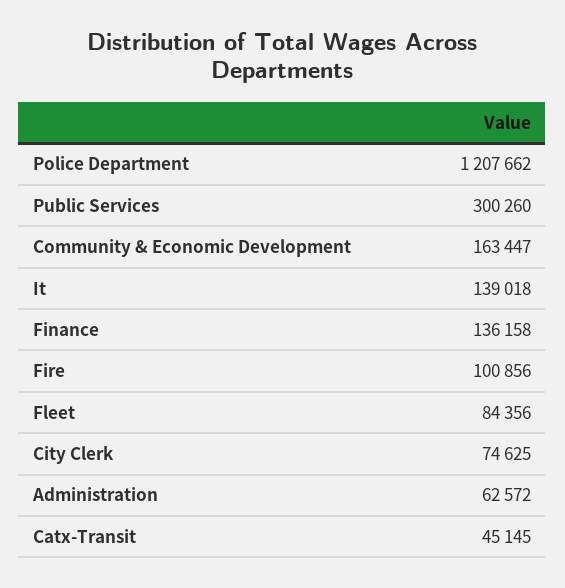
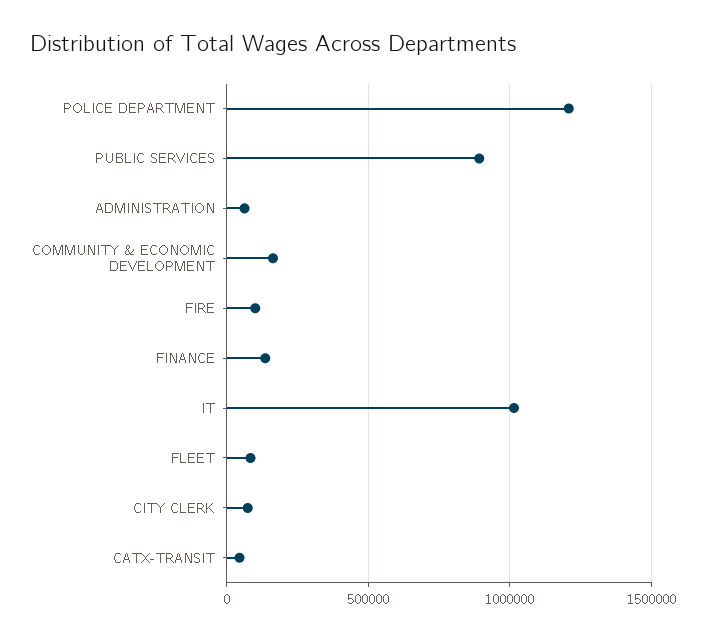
  {
    "Police Department": 1207662,
-   "Public Services": 300260,
+   "Public Services": 900000,
    "Community & Economic Development": 163447,
-   "It": 139018,
+   "It": 1000000,
    "Finance": 136158,
    "Fire": 100856,
    "Fleet": 84356,
    "City Clerk": 74625,
    "Administration": 62572,
    "Catx-Transit": 45145
  }

